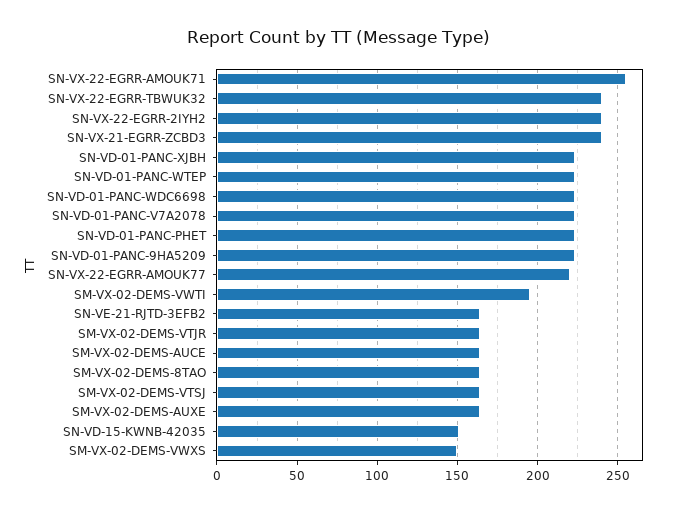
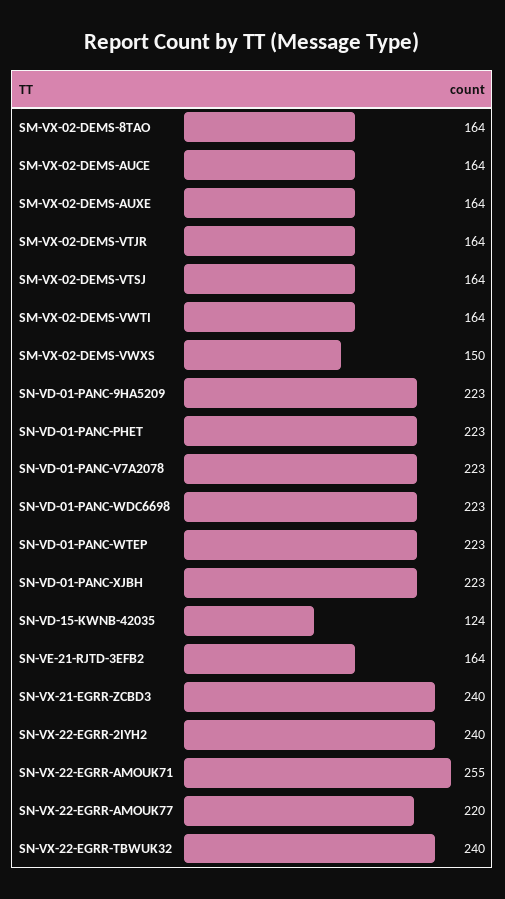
  {
    "SN-VX-22-EGRR-AMOUK71": 255,
    "SN-VX-22-EGRR-TBWUK32": 240,
    "SN-VX-22-EGRR-2IYH2": 240,
    "SN-VX-21-EGRR-ZCBD3": 240,
    "SN-VD-01-PANC-XJBH": 223,
    "SN-VD-01-PANC-WTEP": 223,
    "SN-VD-01-PANC-WDC6698": 223,
    "SN-VD-01-PANC-V7A2078": 223,
    "SN-VD-01-PANC-PHET": 223,
    "SN-VD-01-PANC-9HA5209": 223,
    "SN-VX-22-EGRR-AMOUK77": 220,
-   "SM-VX-02-DEMS-VWTI": 195,
+   "SM-VX-02-DEMS-VWTI": 164,
    "SN-VE-21-RJTD-3EFB2": 164,
    "SM-VX-02-DEMS-VTJR": 164,
    "SM-VX-02-DEMS-AUCE": 164,
    "SM-VX-02-DEMS-8TAO": 164,
    "SM-VX-02-DEMS-VTSJ": 164,
    "SM-VX-02-DEMS-AUXE": 164,
-   "SN-VD-15-KWNB-42035": 150,
+   "SN-VD-15-KWNB-42035": 124,
    "SM-VX-02-DEMS-VWXS": 150
  }

